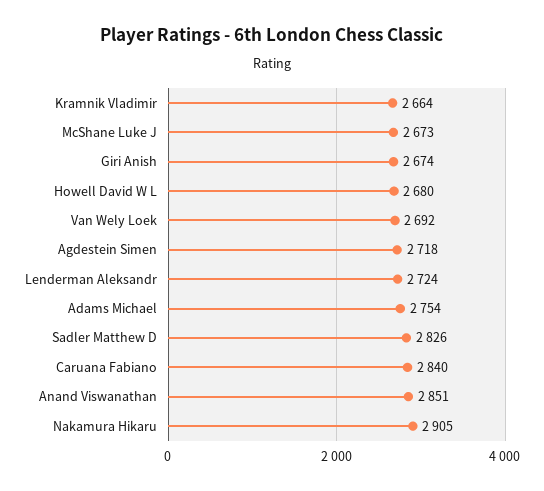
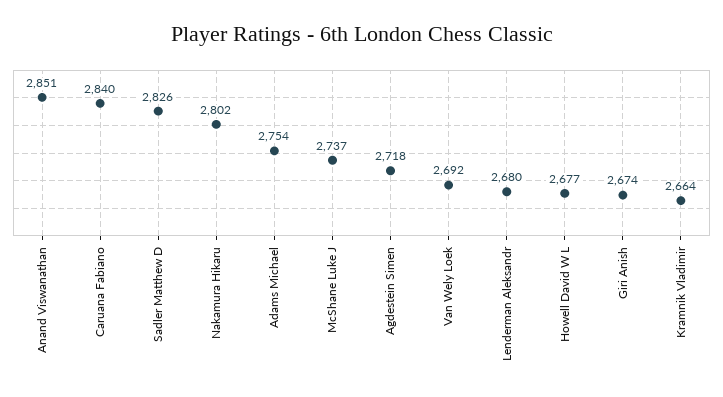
  {
    "Kramnik Vladimir": 2664,
-   "McShane Luke J": 2673,
+   "McShane Luke J": 2737,
    "Giri Anish": 2674,
-   "Howell David W L": 2680,
+   "Howell David W L": 2677,
    "Van Wely Loek": 2692,
    "Agdestein Simen": 2718,
-   "Lenderman Aleksandr": 2724,
+   "Lenderman Aleksandr": 2680,
    "Adams Michael": 2754,
    "Sadler Matthew D": 2826,
    "Caruana Fabiano": 2840,
    "Anand Viswanathan": 2851,
-   "Nakamura Hikaru": 2905
+   "Nakamura Hikaru": 2802
  }

